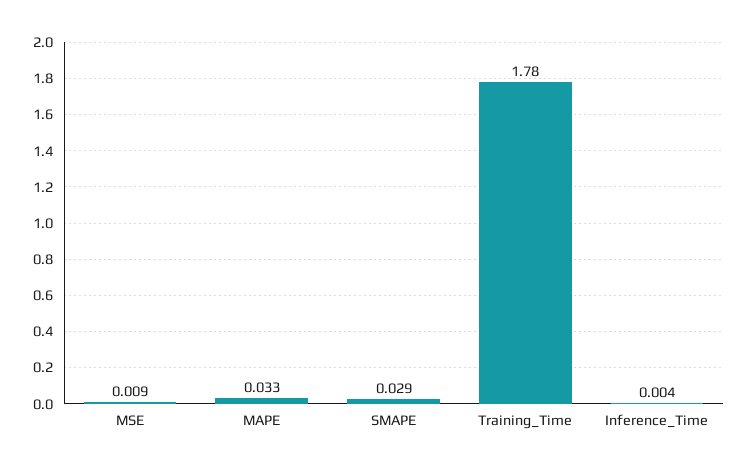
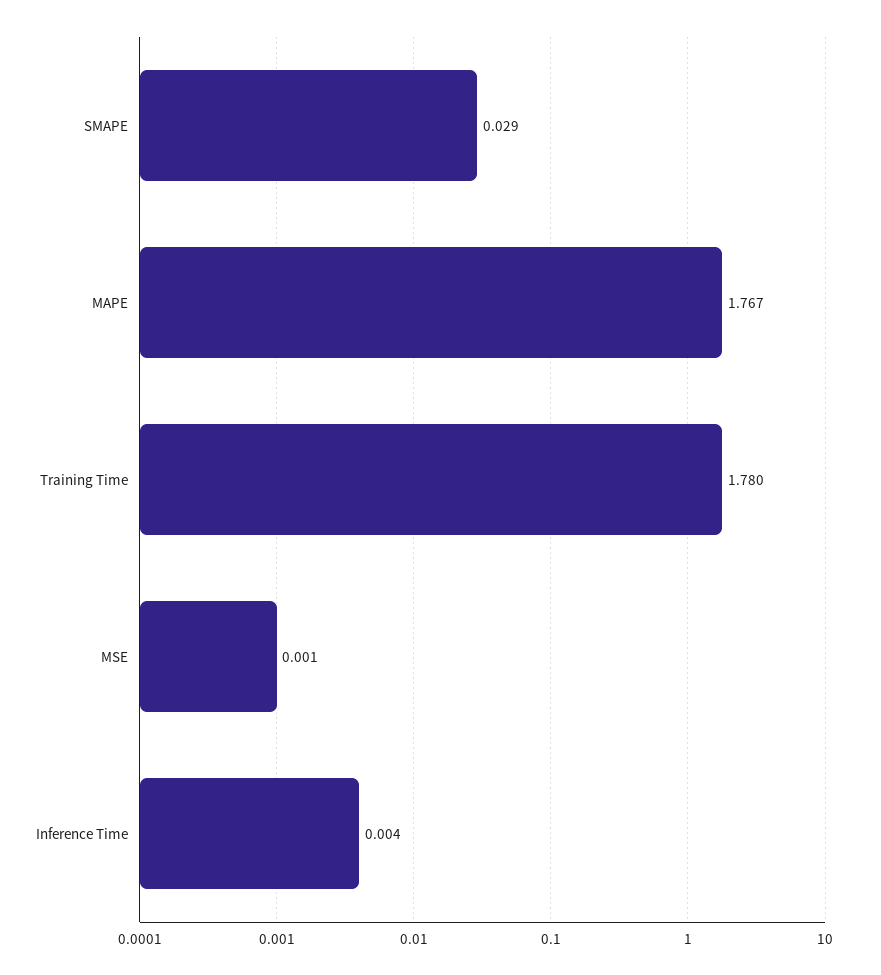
  {
-   "MSE": 0.009,
+   "MSE": 0.001,
-   "MAPE": 0.033,
+   "MAPE": 1.767,
    "SMAPE": 0.029,
    "Training_Time": 1.78,
    "Inference_Time": 0.004
  }

